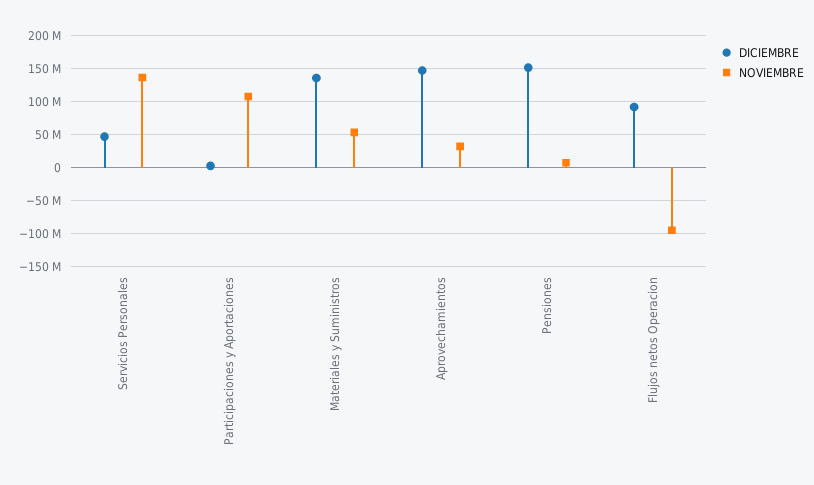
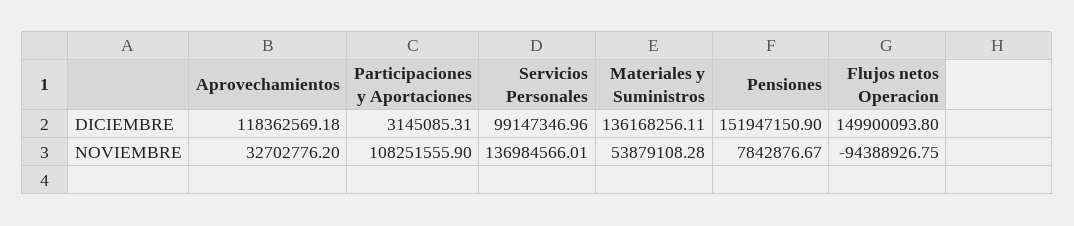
  {
    "DICIEMBRE": {
-     "Servicios Personales": 50000000,
+     "Servicios Personales": 99147346.96,
      "Participaciones y Aportaciones": 3145085.31,
      "Materiales y Suministros": 136168256.11,
-     "Aprovechamientos": 150000000,
+     "Aprovechamientos": 118362569.18,
      "Pensiones": 151947150.9,
-     "Flujos netos Operacion": 90000000
+     "Flujos netos Operacion": 149900093.8
    },
    "NOVIEMBRE": {
      "Servicios Personales": 136984566.01,
      "Participaciones y Aportaciones": 108251555.9,
      "Materiales y Suministros": 53879108.28,
      "Aprovechamientos": 32702776.2,
      "Pensiones": 7842876.67,
      "Flujos netos Operacion": -94388926.75
    }
  }

